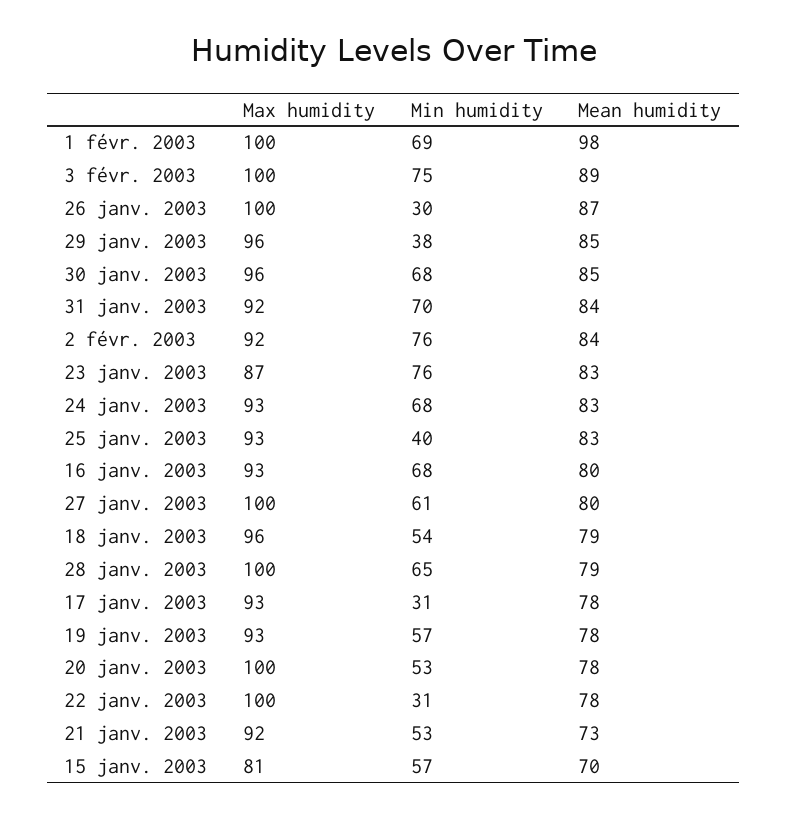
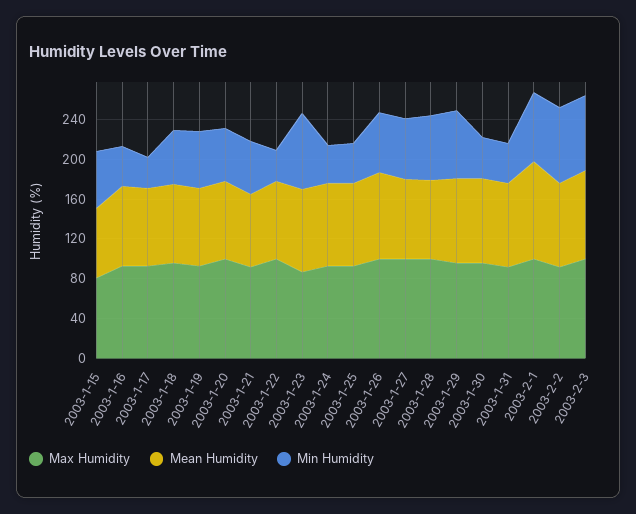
  {
    "Max humidity": {
      "1 févr. 2003": 100,
      "3 févr. 2003": 100,
      "26 janv. 2003": 100,
      "29 janv. 2003": 96,
      "30 janv. 2003": 96,
      "31 janv. 2003": 92,
      "2 févr. 2003": 92,
      "23 janv. 2003": 87,
      "24 janv. 2003": 93,
      "25 janv. 2003": 93,
      "16 janv. 2003": 93,
      "27 janv. 2003": 100,
      "18 janv. 2003": 96,
      "28 janv. 2003": 100,
      "17 janv. 2003": 93,
      "19 janv. 2003": 93,
      "20 janv. 2003": 100,
      "22 janv. 2003": 100,
      "21 janv. 2003": 92,
      "15 janv. 2003": 81
    },
    "Min humidity": {
      "1 févr. 2003": 69,
      "3 févr. 2003": 75,
-     "26 janv. 2003": 30,
+     "26 janv. 2003": 60,
-     "29 janv. 2003": 38,
+     "29 janv. 2003": 70,
-     "30 janv. 2003": 68,
+     "30 janv. 2003": 40,
-     "31 janv. 2003": 70,
+     "31 janv. 2003": 40,
      "2 févr. 2003": 76,
      "23 janv. 2003": 76,
-     "24 janv. 2003": 68,
+     "24 janv. 2003": 40,
      "25 janv. 2003": 40,
-     "16 janv. 2003": 68,
+     "16 janv. 2003": 40,
      "27 janv. 2003": 61,
      "18 janv. 2003": 54,
      "28 janv. 2003": 65,
      "17 janv. 2003": 31,
      "19 janv. 2003": 57,
      "20 janv. 2003": 53,
      "22 janv. 2003": 31,
      "21 janv. 2003": 53,
      "15 janv. 2003": 57
    },
    "Mean humidity": {
      "1 févr. 2003": 98,
      "3 févr. 2003": 89,
      "26 janv. 2003": 87,
      "29 janv. 2003": 85,
      "30 janv. 2003": 85,
      "31 janv. 2003": 84,
      "2 févr. 2003": 84,
      "23 janv. 2003": 83,
      "24 janv. 2003": 83,
      "25 janv. 2003": 83,
      "16 janv. 2003": 80,
      "27 janv. 2003": 80,
      "18 janv. 2003": 79,
      "28 janv. 2003": 79,
      "17 janv. 2003": 78,
      "19 janv. 2003": 78,
      "20 janv. 2003": 78,
      "22 janv. 2003": 78,
      "21 janv. 2003": 73,
      "15 janv. 2003": 70
    }
  }

